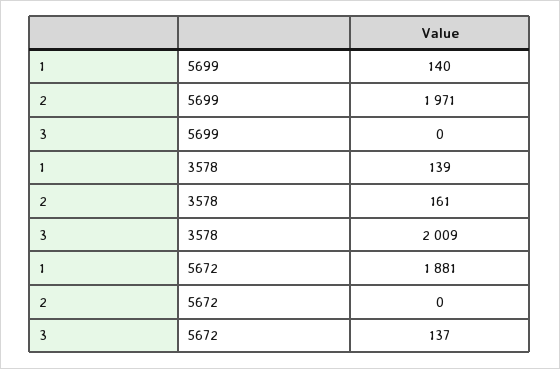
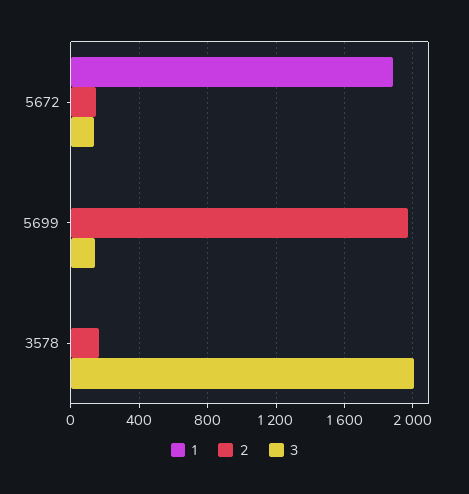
  {
    "1": {
-     "5699": 140,
+     "5699": 0,
-     "3578": 139,
+     "3578": 0,
      "5672": 1881
    },
    "2": {
      "5699": 1971,
      "3578": 161,
-     "5672": 0
+     "5672": 150
    },
    "3": {
-     "5699": 0,
+     "5699": 150,
      "3578": 2009,
      "5672": 137
    }
  }

